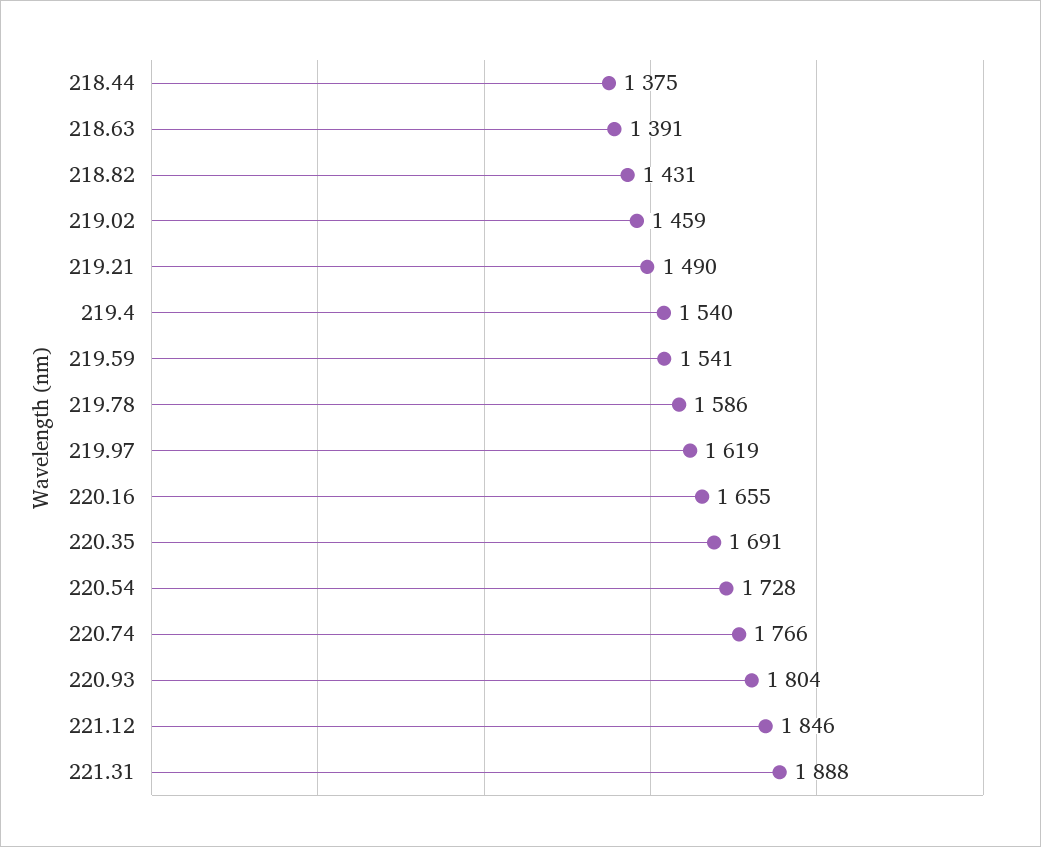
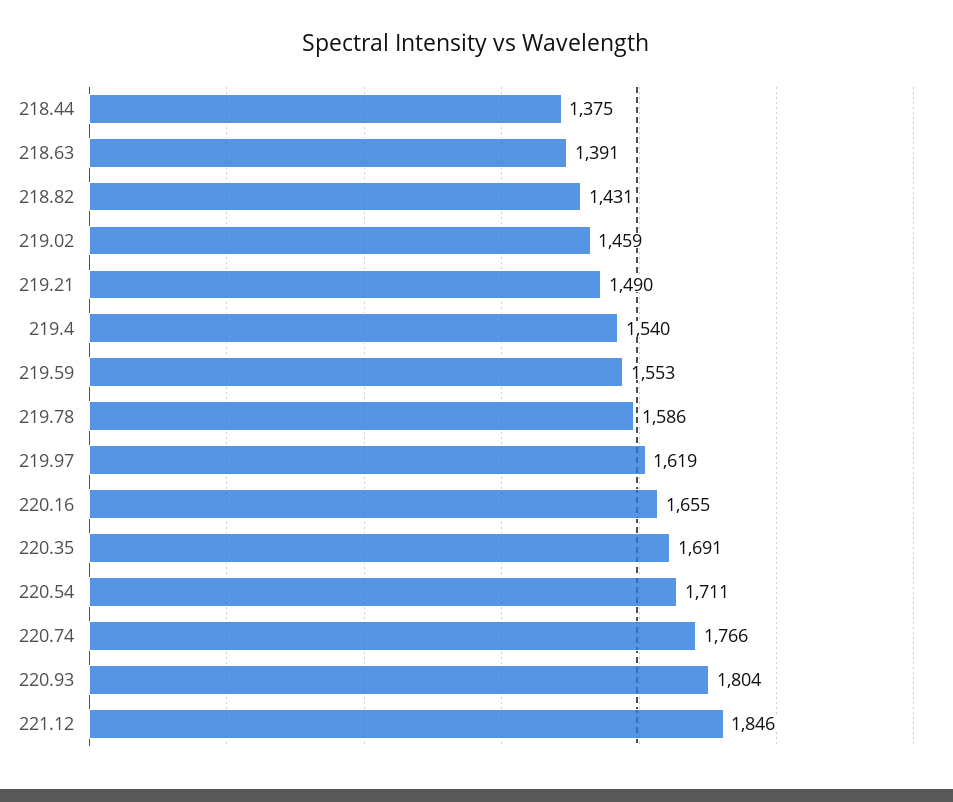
  {
    "218.44": 1375,
    "218.63": 1391,
    "218.82": 1431,
    "219.02": 1459,
    "219.21": 1490,
    "219.4": 1540,
-   "219.59": 1541,
+   "219.59": 1553,
    "219.78": 1586,
    "219.97": 1619,
    "220.16": 1655,
    "220.35": 1691,
-   "220.54": 1728,
+   "220.54": 1711,
    "220.74": 1766,
    "220.93": 1804,
-   "221.12": 1846,
+   "221.12": 1846
-   "221.31": 1888
  }

